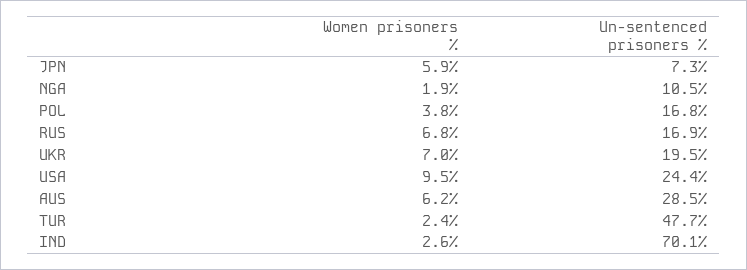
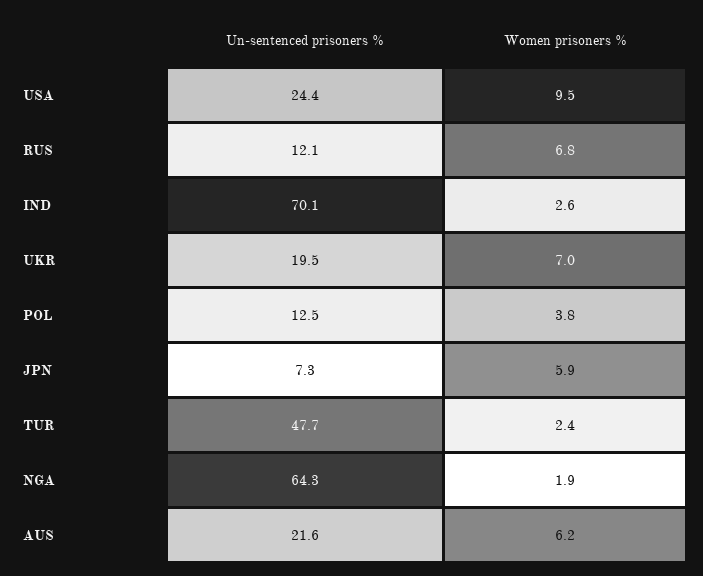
  {
    "Women prisoners %": {
      "JPN": 5.9,
      "NGA": 1.9,
      "POL": 3.8,
      "RUS": 6.8,
      "UKR": 7,
      "USA": 9.5,
      "AUS": 6.2,
      "TUR": 2.4,
      "IND": 2.6
    },
    "Un-sentenced prisoners %": {
      "JPN": 7.3,
-     "NGA": 10.5,
+     "NGA": 64.3,
-     "POL": 16.8,
+     "POL": 12.5,
-     "RUS": 16.9,
+     "RUS": 12.1,
      "UKR": 19.5,
      "USA": 24.4,
-     "AUS": 28.5,
+     "AUS": 21.6,
      "TUR": 47.7,
      "IND": 70.1
    }
  }

